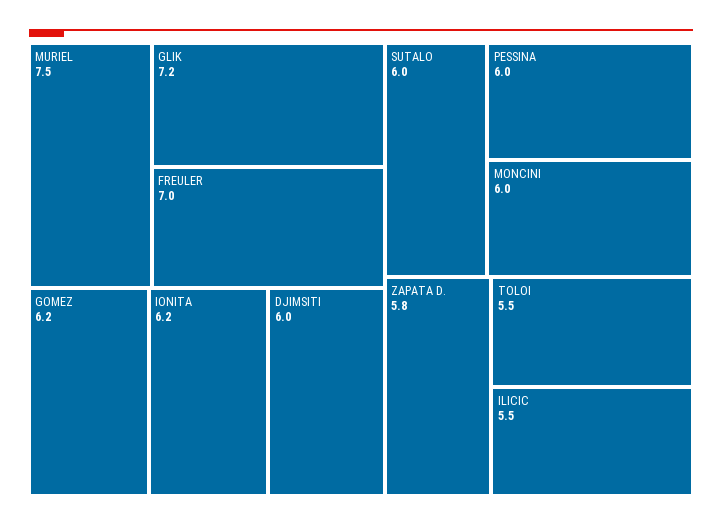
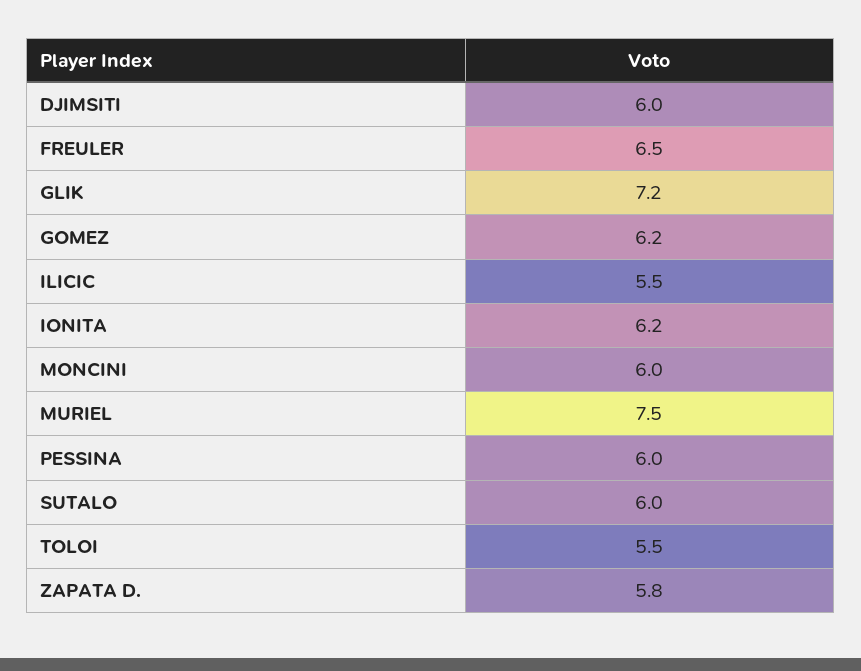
  {
    "MURIEL": 7.5,
    "GLIK": 7.2,
-   "FREULER": 7,
+   "FREULER": 6.5,
    "GOMEZ": 6.2,
    "IONITA": 6.2,
    "DJIMSITI": 6,
    "SUTALO": 6,
    "PESSINA": 6,
    "MONCINI": 6,
    "ZAPATA D.": 5.8,
    "TOLOI": 5.5,
    "ILICIC": 5.5
  }

